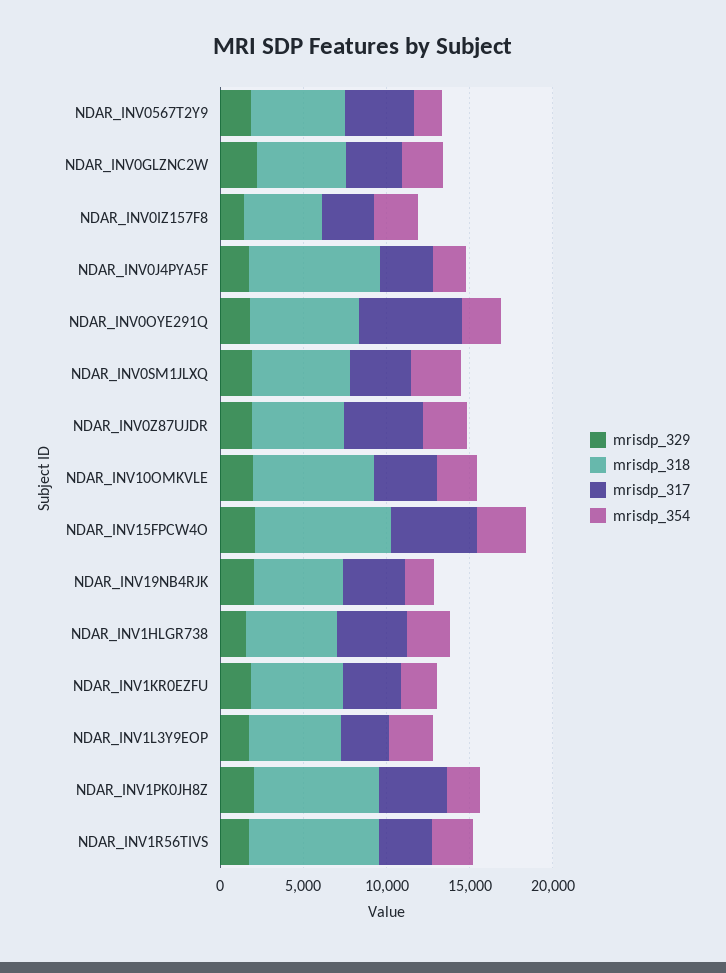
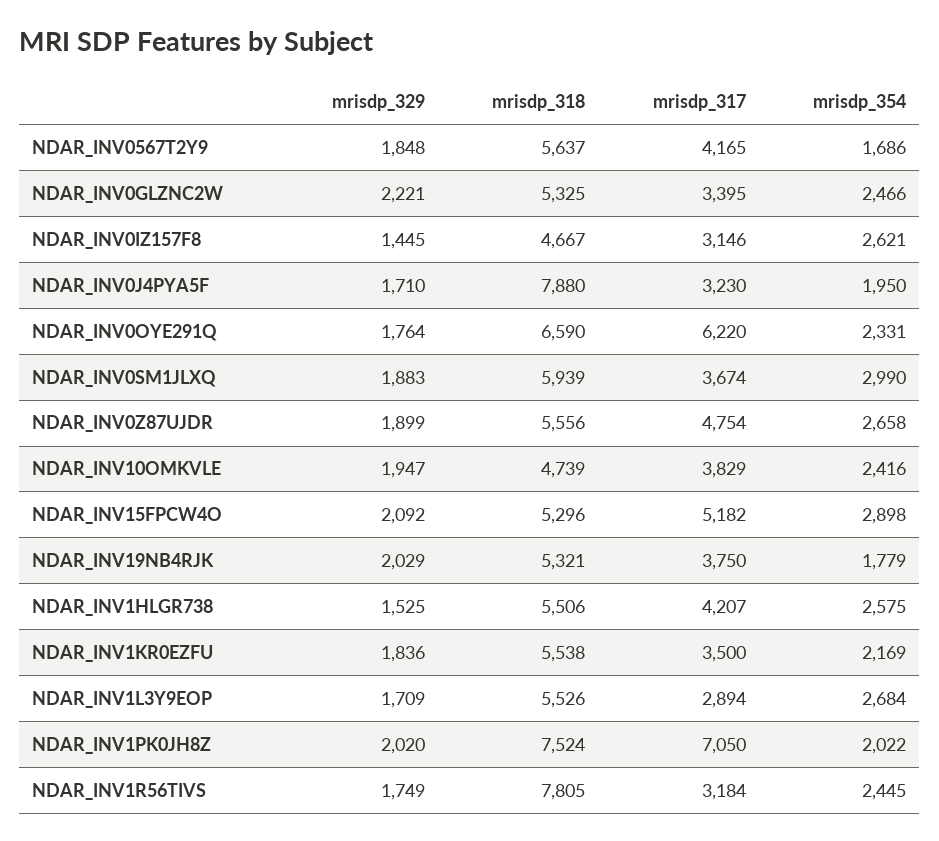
  {
    "mrisdp_329": {
      "NDAR_INV0567T2Y9": 1848,
      "NDAR_INV0GLZNC2W": 2221,
      "NDAR_INV0IZ157F8": 1445,
      "NDAR_INV0J4PYA5F": 1710,
      "NDAR_INV0OYE291Q": 1764,
      "NDAR_INV0SM1JLXQ": 1883,
      "NDAR_INV0Z87UJDR": 1899,
      "NDAR_INV10OMKVLE": 1947,
      "NDAR_INV15FPCW4O": 2092,
      "NDAR_INV19NB4RJK": 2029,
      "NDAR_INV1HLGR738": 1525,
      "NDAR_INV1KR0EZFU": 1836,
      "NDAR_INV1L3Y9EOP": 1709,
      "NDAR_INV1PK0JH8Z": 2020,
      "NDAR_INV1R56TIVS": 1749
    },
    "mrisdp_318": {
      "NDAR_INV0567T2Y9": 5637,
      "NDAR_INV0GLZNC2W": 5325,
      "NDAR_INV0IZ157F8": 4667,
      "NDAR_INV0J4PYA5F": 7880,
      "NDAR_INV0OYE291Q": 6590,
      "NDAR_INV0SM1JLXQ": 5939,
      "NDAR_INV0Z87UJDR": 5556,
-     "NDAR_INV10OMKVLE": 7000,
+     "NDAR_INV10OMKVLE": 4739,
-     "NDAR_INV15FPCW4O": 8000,
+     "NDAR_INV15FPCW4O": 5296,
      "NDAR_INV19NB4RJK": 5321,
      "NDAR_INV1HLGR738": 5506,
      "NDAR_INV1KR0EZFU": 5538,
      "NDAR_INV1L3Y9EOP": 5526,
      "NDAR_INV1PK0JH8Z": 7524,
      "NDAR_INV1R56TIVS": 7805
    },
    "mrisdp_317": {
      "NDAR_INV0567T2Y9": 4165,
      "NDAR_INV0GLZNC2W": 3395,
      "NDAR_INV0IZ157F8": 3146,
      "NDAR_INV0J4PYA5F": 3230,
      "NDAR_INV0OYE291Q": 6220,
      "NDAR_INV0SM1JLXQ": 3674,
      "NDAR_INV0Z87UJDR": 4754,
      "NDAR_INV10OMKVLE": 3829,
      "NDAR_INV15FPCW4O": 5182,
      "NDAR_INV19NB4RJK": 3750,
      "NDAR_INV1HLGR738": 4207,
      "NDAR_INV1KR0EZFU": 3500,
      "NDAR_INV1L3Y9EOP": 2894,
-     "NDAR_INV1PK0JH8Z": 4000,
+     "NDAR_INV1PK0JH8Z": 7050,
      "NDAR_INV1R56TIVS": 3184
    },
    "mrisdp_354": {
      "NDAR_INV0567T2Y9": 1686,
      "NDAR_INV0GLZNC2W": 2466,
      "NDAR_INV0IZ157F8": 2621,
      "NDAR_INV0J4PYA5F": 1950,
      "NDAR_INV0OYE291Q": 2331,
      "NDAR_INV0SM1JLXQ": 2990,
      "NDAR_INV0Z87UJDR": 2658,
      "NDAR_INV10OMKVLE": 2416,
      "NDAR_INV15FPCW4O": 2898,
      "NDAR_INV19NB4RJK": 1779,
      "NDAR_INV1HLGR738": 2575,
      "NDAR_INV1KR0EZFU": 2169,
      "NDAR_INV1L3Y9EOP": 2684,
      "NDAR_INV1PK0JH8Z": 2022,
      "NDAR_INV1R56TIVS": 2445
    }
  }

